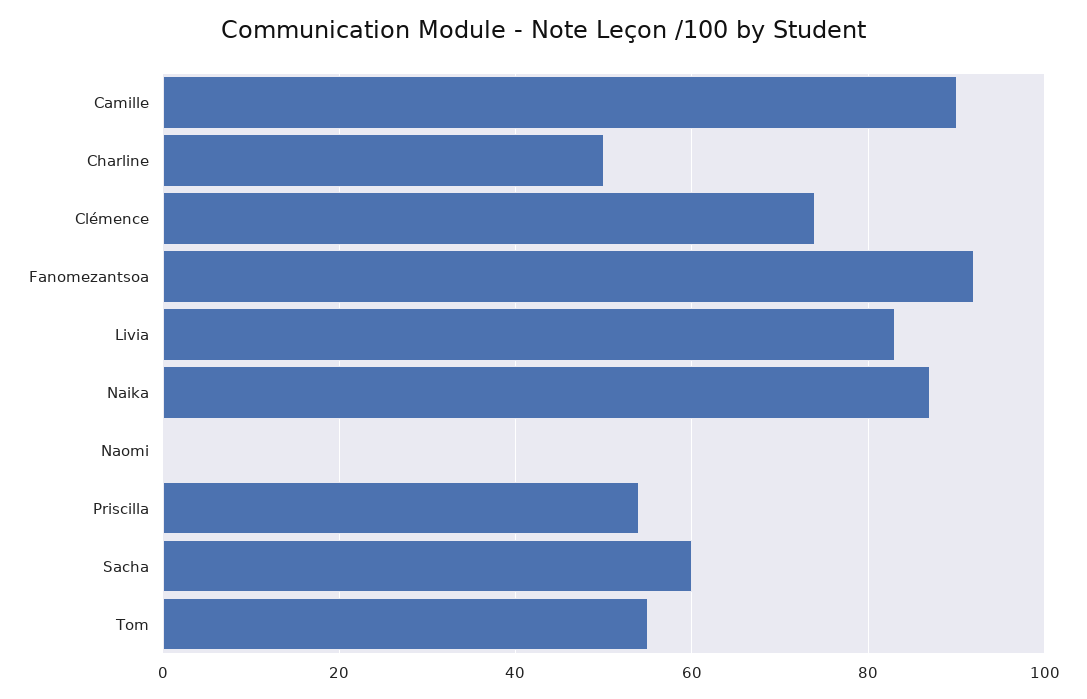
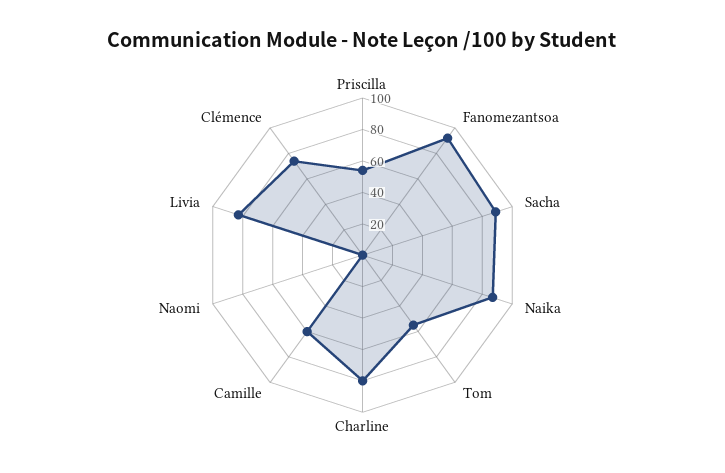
  {
-   "Camille": 90,
+   "Camille": 60,
-   "Charline": 50,
+   "Charline": 80,
    "Clémence": 75,
    "Fanomezantsoa": 90,
    "Livia": 85,
    "Naika": 85,
    "Naomi": 0,
    "Priscilla": 55,
-   "Sacha": 60,
+   "Sacha": 90,
    "Tom": 55
  }

